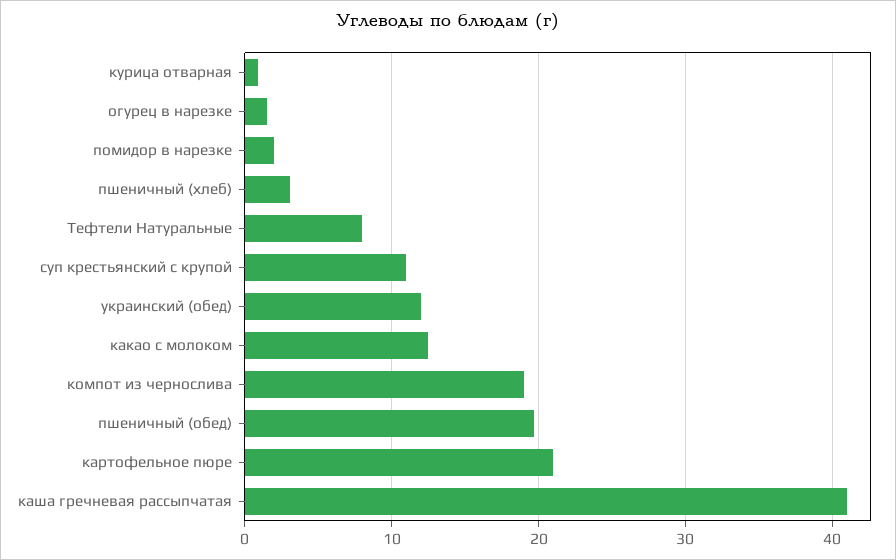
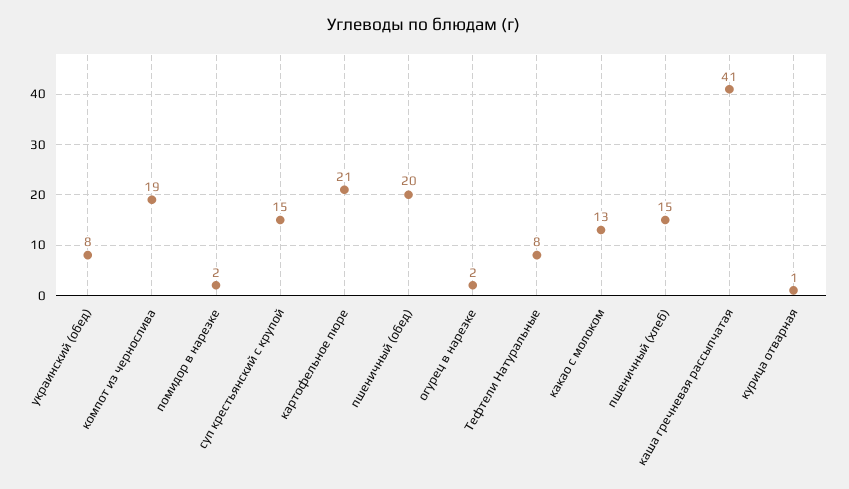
  {
    "курица отварная": 1,
    "огурец в нарезке": 2,
    "помидор в нарезке": 2,
-   "пшеничный (хлеб)": 3,
+   "пшеничный (хлеб)": 15,
    "Тефтели Натуральные": 8,
-   "суп крестьянский с крупой": 11,
+   "суп крестьянский с крупой": 15,
-   "украинский (обед)": 12,
+   "украинский (обед)": 8,
    "какао с молоком": 13,
    "компот из чернослива": 19,
    "пшеничный (обед)": 20,
    "картофельное пюре": 21,
    "каша гречневая рассыпчатая": 41
  }

